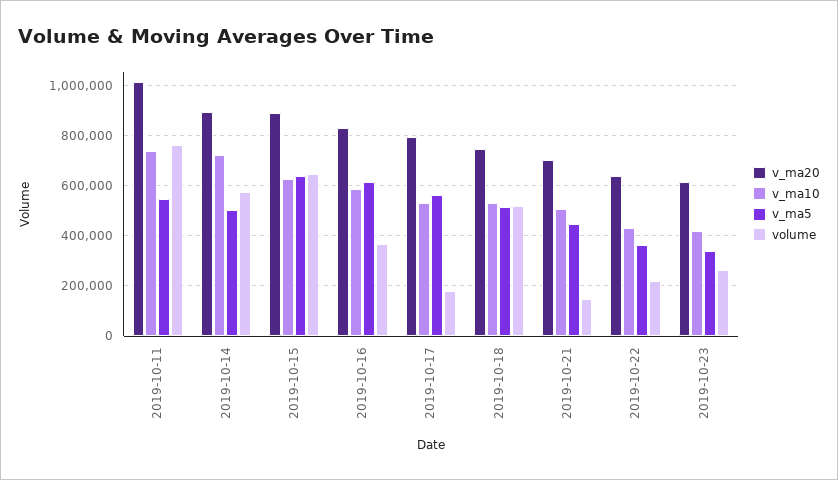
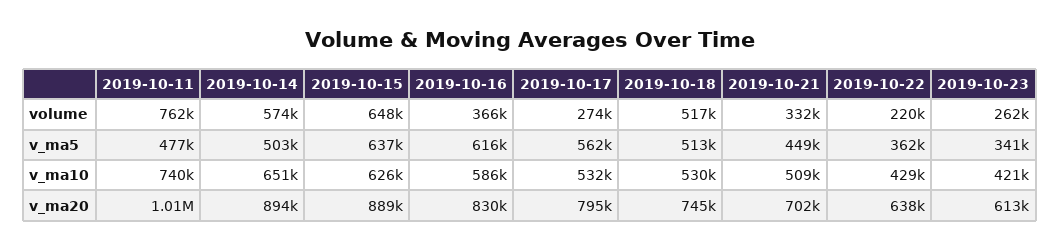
  {
    "v_ma20": {
      "2019-10-11": 1010000,
      "2019-10-14": 894000,
      "2019-10-15": 889000,
      "2019-10-16": 830000,
      "2019-10-17": 795000,
      "2019-10-18": 745000,
      "2019-10-21": 702000,
      "2019-10-22": 638000,
      "2019-10-23": 613000
    },
    "v_ma10": {
      "2019-10-11": 740000,
-     "2019-10-14": 725000,
+     "2019-10-14": 651000,
      "2019-10-15": 626000,
      "2019-10-16": 586000,
      "2019-10-17": 532000,
      "2019-10-18": 530000,
      "2019-10-21": 509000,
      "2019-10-22": 429000,
      "2019-10-23": 421000
    },
    "v_ma5": {
-     "2019-10-11": 550000,
+     "2019-10-11": 477000,
      "2019-10-14": 503000,
      "2019-10-15": 637000,
      "2019-10-16": 616000,
      "2019-10-17": 562000,
      "2019-10-18": 513000,
      "2019-10-21": 449000,
      "2019-10-22": 362000,
      "2019-10-23": 341000
    },
    "volume": {
      "2019-10-11": 762000,
      "2019-10-14": 574000,
      "2019-10-15": 648000,
      "2019-10-16": 366000,
-     "2019-10-17": 175000,
+     "2019-10-17": 274000,
      "2019-10-18": 517000,
-     "2019-10-21": 150000,
+     "2019-10-21": 332000,
      "2019-10-22": 220000,
      "2019-10-23": 262000
    }
  }

